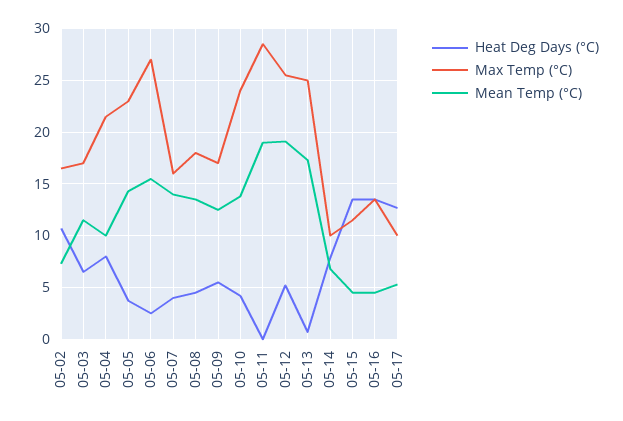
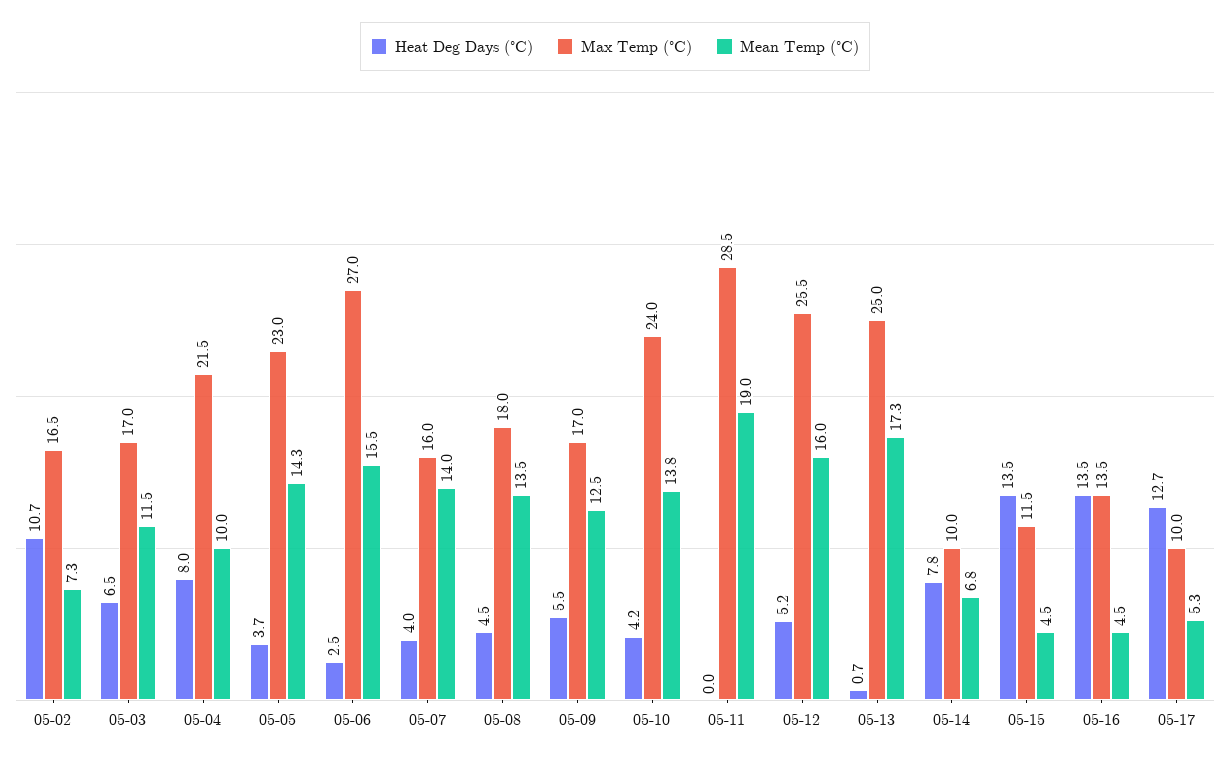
  {
    "Heat Deg Days (°C)": {
      "05-02": 10.7,
      "05-03": 6.5,
      "05-04": 8,
      "05-05": 3.7,
      "05-06": 2.5,
      "05-07": 4,
      "05-08": 4.5,
      "05-09": 5.5,
      "05-10": 4.2,
      "05-11": 0,
      "05-12": 5.2,
      "05-13": 0.7,
      "05-14": 7.8,
      "05-15": 13.5,
      "05-16": 13.5,
      "05-17": 12.7
    },
    "Max Temp (°C)": {
      "05-02": 16.5,
      "05-03": 17,
      "05-04": 21.5,
      "05-05": 23,
      "05-06": 27,
      "05-07": 16,
      "05-08": 18,
      "05-09": 17,
      "05-10": 24,
      "05-11": 28.5,
      "05-12": 25.5,
      "05-13": 25,
      "05-14": 10,
      "05-15": 11.5,
      "05-16": 13.5,
      "05-17": 10
    },
    "Mean Temp (°C)": {
      "05-02": 7.3,
      "05-03": 11.5,
      "05-04": 10,
      "05-05": 14.3,
      "05-06": 15.5,
      "05-07": 14,
      "05-08": 13.5,
      "05-09": 12.5,
      "05-10": 13.8,
      "05-11": 19,
-     "05-12": 19,
+     "05-12": 16,
      "05-13": 17.3,
      "05-14": 6.8,
      "05-15": 4.5,
      "05-16": 4.5,
      "05-17": 5.3
    }
  }

